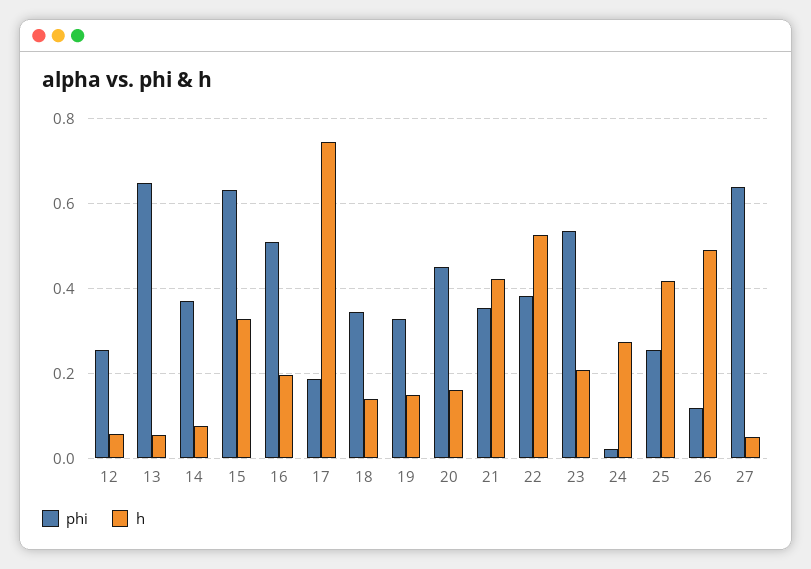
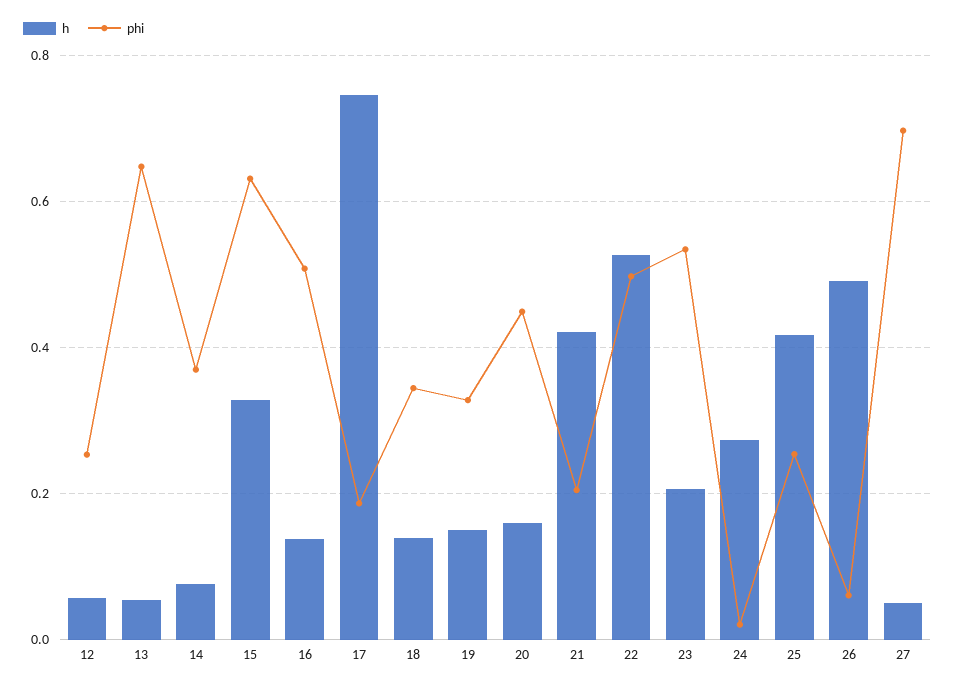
  {
    "phi": {
      "12": 0.26,
      "13": 0.64,
      "14": 0.38,
      "15": 0.64,
      "16": 0.5,
      "17": 0.18,
      "18": 0.34,
      "19": 0.32,
      "20": 0.44,
-     "21": 0.36,
+     "21": 0.2,
-     "22": 0.38,
+     "22": 0.5,
      "23": 0.54,
      "24": 0.02,
      "25": 0.26,
-     "26": 0.12,
+     "26": 0.06,
-     "27": 0.64
+     "27": 0.7
    },
    "h": {
      "12": 0.06,
      "13": 0.06,
      "14": 0.08,
      "15": 0.32,
-     "16": 0.2,
+     "16": 0.14,
      "17": 0.74,
      "18": 0.14,
      "19": 0.16,
      "20": 0.16,
      "21": 0.42,
      "22": 0.52,
      "23": 0.2,
      "24": 0.28,
      "25": 0.42,
      "26": 0.5,
      "27": 0.06
    }
  }

